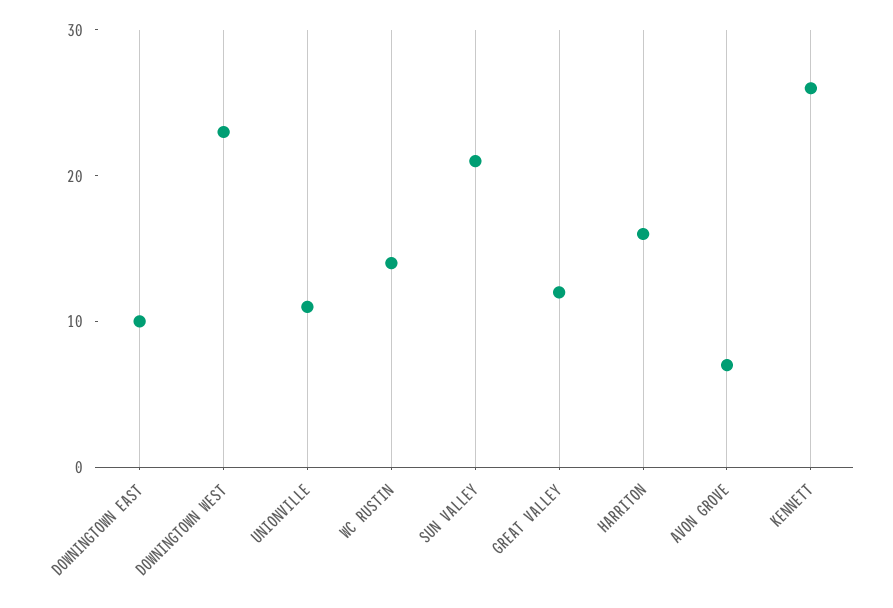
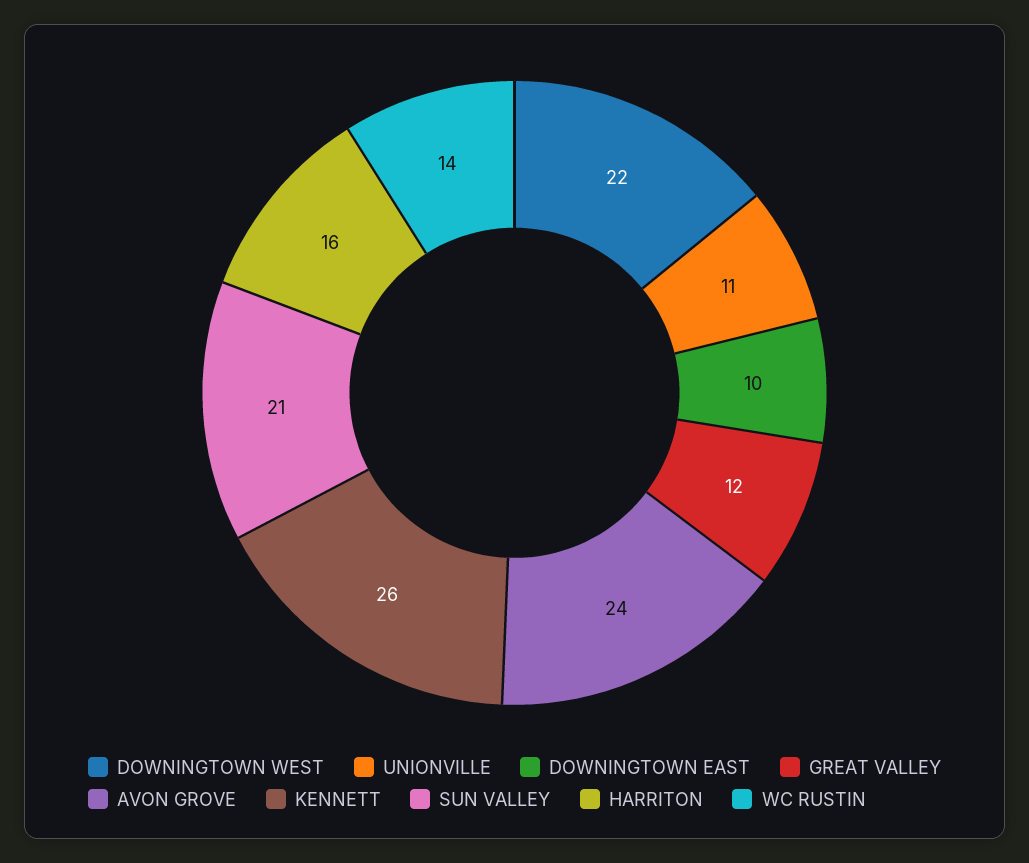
  {
    "DOWNINGTOWN EAST": 10,
-   "DOWNINGTOWN WEST": 23,
+   "DOWNINGTOWN WEST": 22,
    "UNIONVILLE": 11,
    "WC RUSTIN": 14,
    "SUN VALLEY": 21,
    "GREAT VALLEY": 12,
    "HARRITON": 16,
-   "AVON GROVE": 7,
+   "AVON GROVE": 24,
    "KENNETT": 26
  }

